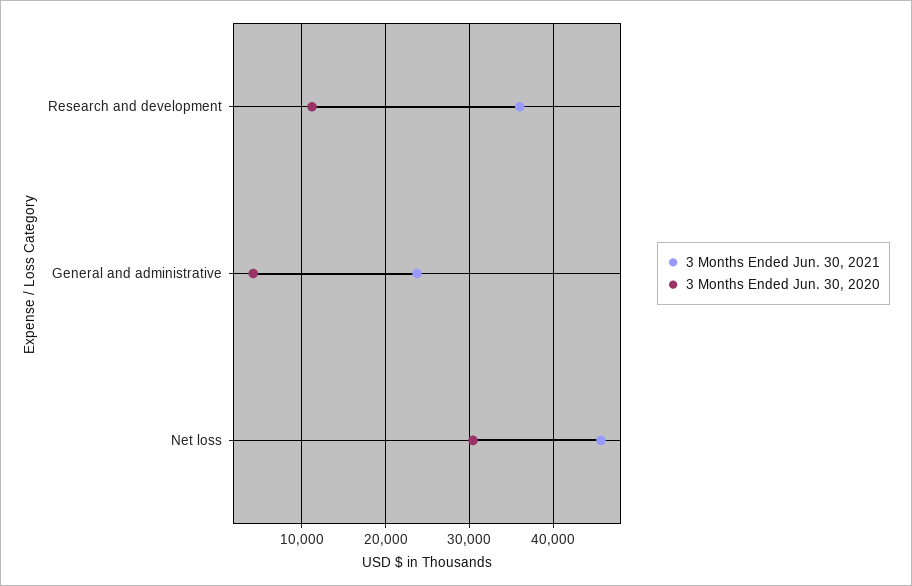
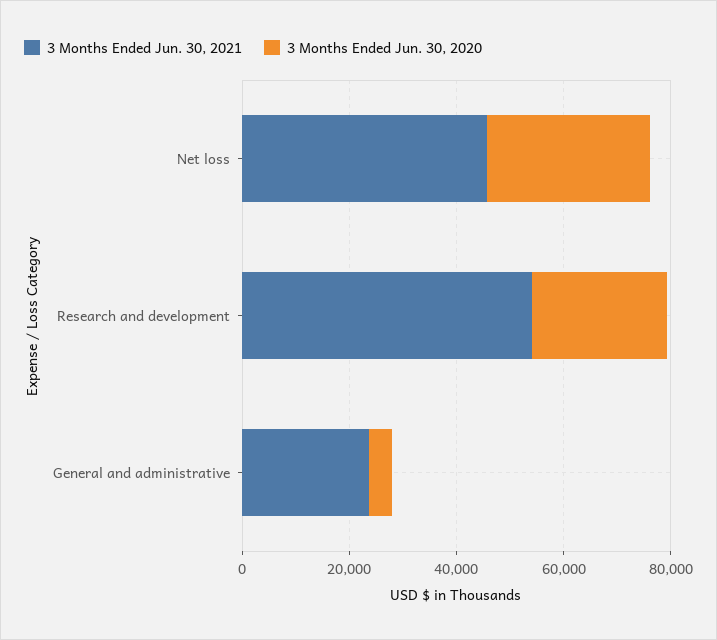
  {
    "3 Months Ended Jun. 30, 2021": {
-     "Research and development": 36000,
+     "Research and development": 55000,
      "General and administrative": 24000,
      "Net loss": 46000
    },
    "3 Months Ended Jun. 30, 2020": {
-     "Research and development": 11000,
+     "Research and development": 25000,
      "General and administrative": 4000,
      "Net loss": 30000
    }
  }

